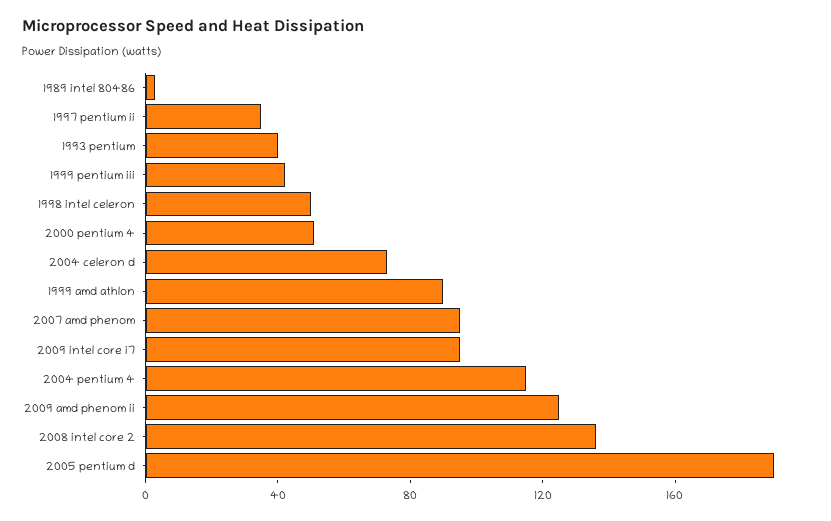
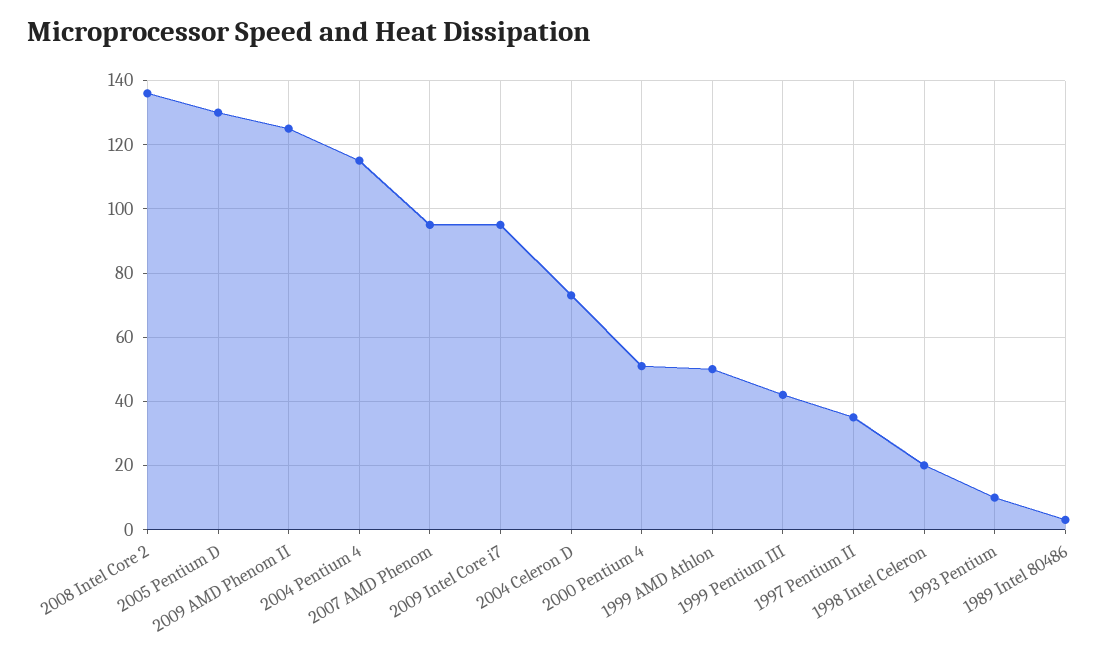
  {
    "1989 intel 80486": 5,
    "1997 pentium ii": 35,
-   "1993 pentium": 40,
+   "1993 pentium": 10,
    "1999 pentium iii": 40,
-   "1998 intel celeron": 50,
+   "1998 intel celeron": 20,
    "2000 pentium 4": 50,
    "2004 celeron d": 75,
-   "1999 amd athlon": 90,
+   "1999 amd athlon": 50,
    "2007 amd phenom": 95,
    "2009 intel core i7": 95,
    "2004 pentium 4": 115,
    "2009 amd phenom ii": 125,
    "2008 intel core 2": 135,
-   "2005 pentium d": 190
+   "2005 pentium d": 130
  }

